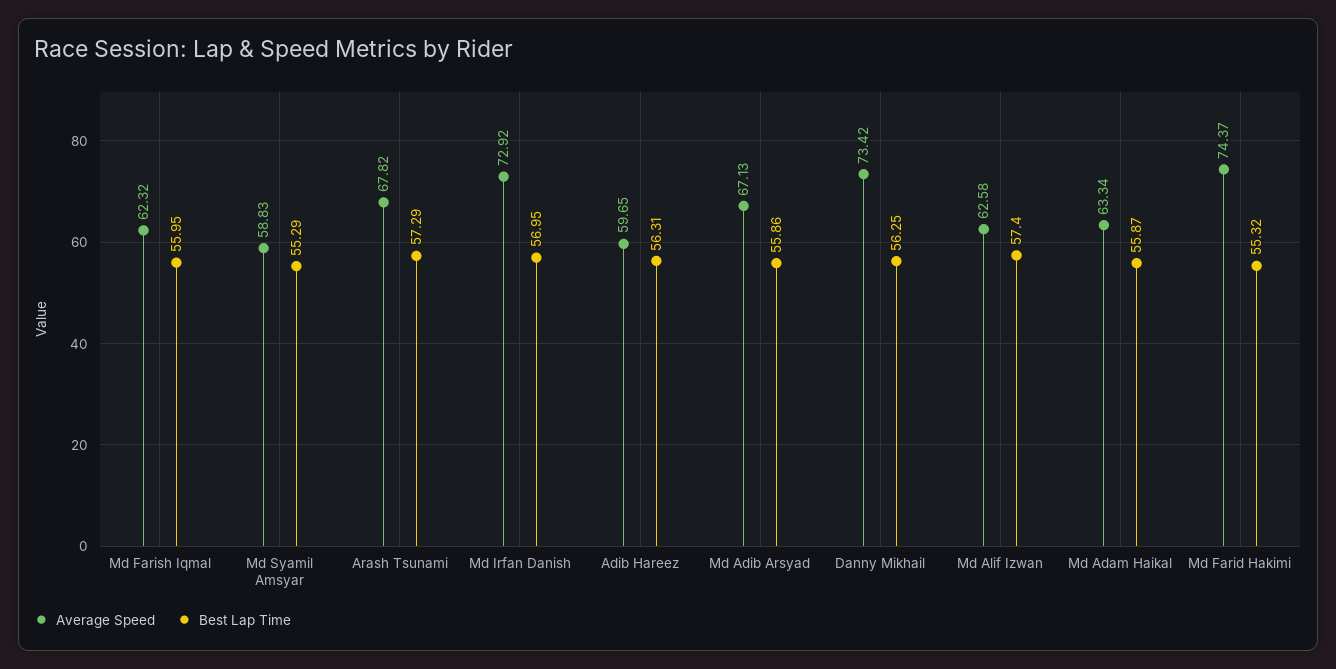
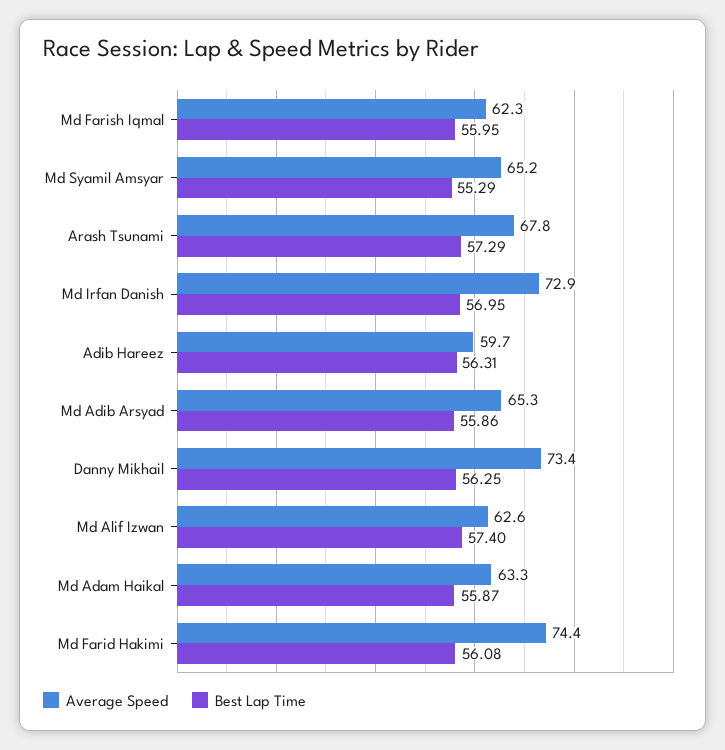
  {
    "Average Speed": {
      "Md Farish Iqmal": 62.32,
-     "Md Syamil Amsyar": 58.83,
+     "Md Syamil Amsyar": 65.2,
      "Arash Tsunami": 67.82,
      "Md Irfan Danish": 72.92,
      "Adib Hareez": 59.65,
-     "Md Adib Arsyad": 67.13,
+     "Md Adib Arsyad": 65.3,
      "Danny Mikhail": 73.42,
      "Md Alif Izwan": 62.58,
      "Md Adam Haikal": 63.34,
      "Md Farid Hakimi": 74.37
    },
    "Best Lap Time": {
      "Md Farish Iqmal": 55.95,
      "Md Syamil Amsyar": 55.29,
      "Arash Tsunami": 57.29,
      "Md Irfan Danish": 56.95,
      "Adib Hareez": 56.31,
      "Md Adib Arsyad": 55.86,
      "Danny Mikhail": 56.25,
      "Md Alif Izwan": 57.4,
      "Md Adam Haikal": 55.87,
-     "Md Farid Hakimi": 55.32
+     "Md Farid Hakimi": 56.08
    }
  }

